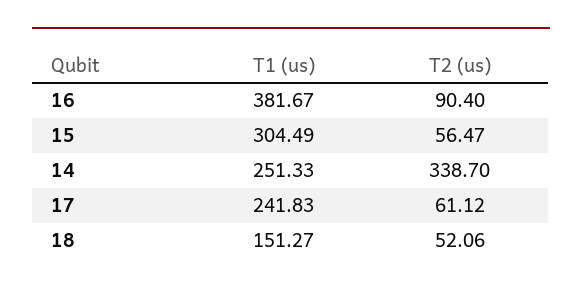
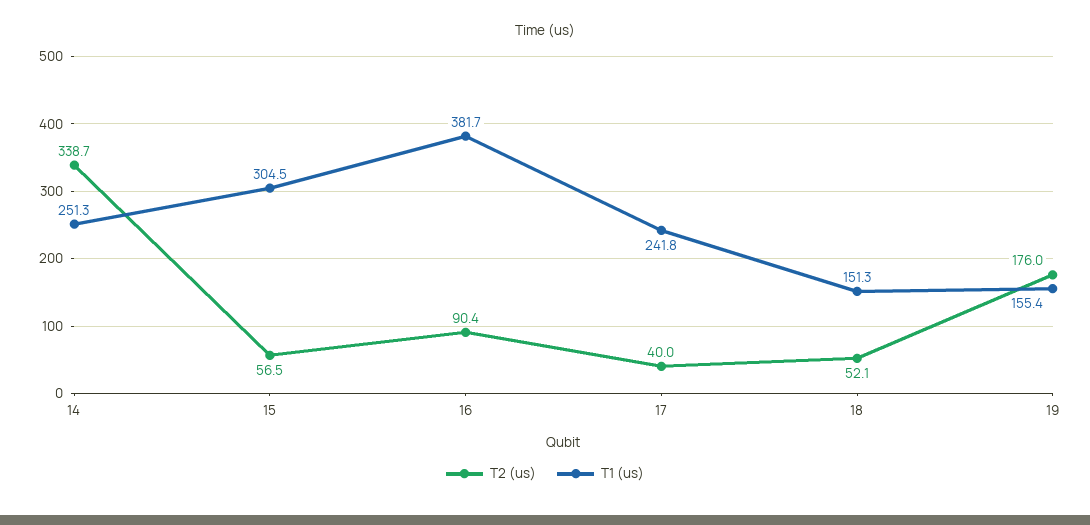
  {
    "T1 (us)": {
      "16": 381.67,
      "15": 304.49,
      "14": 251.33,
      "17": 241.83,
-     "18": 151.27
+     "18": 151.27,
+     "19": 155.4
    },
    "T2 (us)": {
      "16": 90.4,
      "15": 56.47,
      "14": 338.7,
-     "17": 61.12,
+     "17": 40,
-     "18": 52.06
+     "18": 52.06,
+     "19": 176
    }
  }

